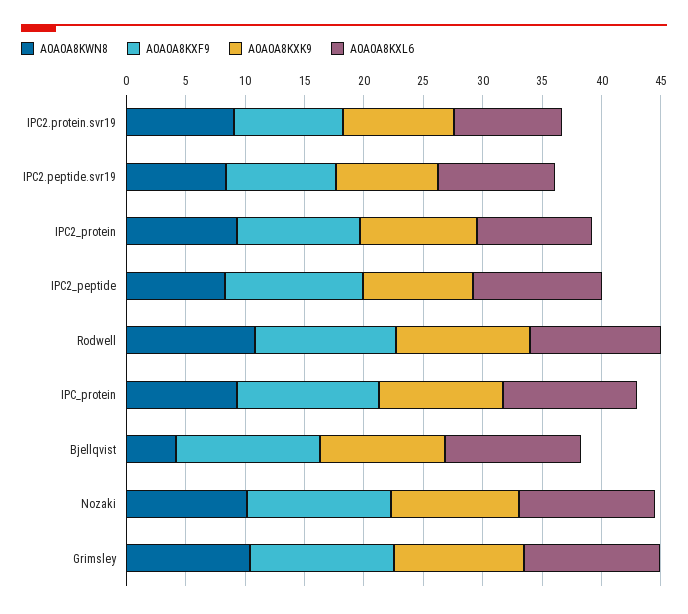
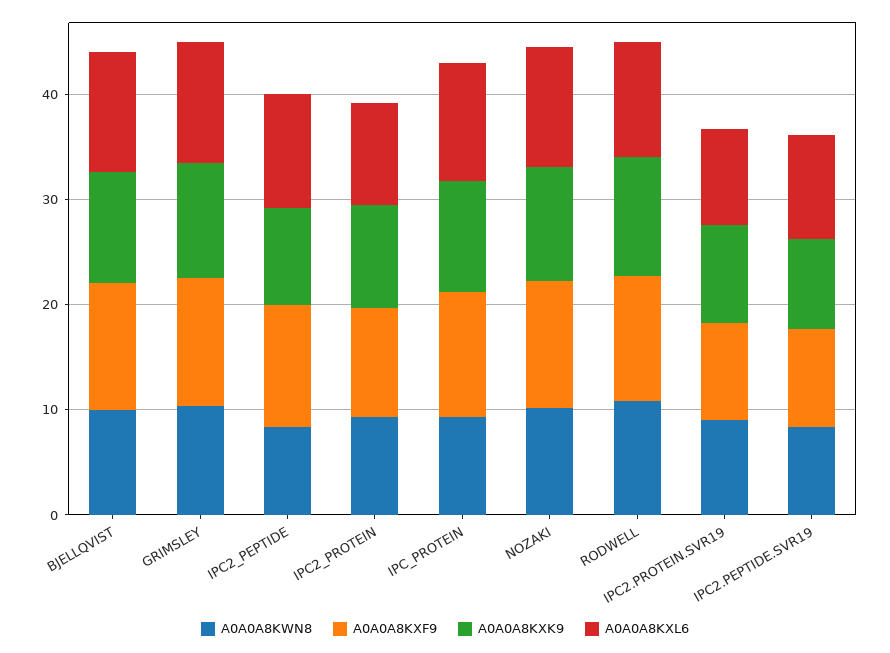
  {
    "A0A0A8KWN8": {
      "IPC2.protein.svr19": 9,
      "IPC2.peptide.svr19": 8,
      "IPC2_protein": 9,
      "IPC2_peptide": 8,
      "Rodwell": 11,
      "IPC_protein": 9,
-     "Bjellqvist": 4,
+     "Bjellqvist": 10,
      "Nozaki": 10,
      "Grimsley": 10
    },
    "A0A0A8KXF9": {
      "IPC2.protein.svr19": 9,
      "IPC2.peptide.svr19": 9,
      "IPC2_protein": 10,
      "IPC2_peptide": 12,
      "Rodwell": 12,
      "IPC_protein": 12,
      "Bjellqvist": 12,
      "Nozaki": 12,
      "Grimsley": 12
    },
    "A0A0A8KXK9": {
      "IPC2.protein.svr19": 9,
      "IPC2.peptide.svr19": 9,
      "IPC2_protein": 10,
      "IPC2_peptide": 9,
      "Rodwell": 11,
      "IPC_protein": 11,
      "Bjellqvist": 11,
      "Nozaki": 11,
      "Grimsley": 11
    },
    "A0A0A8KXL6": {
      "IPC2.protein.svr19": 9,
      "IPC2.peptide.svr19": 10,
      "IPC2_protein": 10,
      "IPC2_peptide": 11,
      "Rodwell": 11,
      "IPC_protein": 11,
      "Bjellqvist": 11,
      "Nozaki": 11,
      "Grimsley": 11
    }
  }

